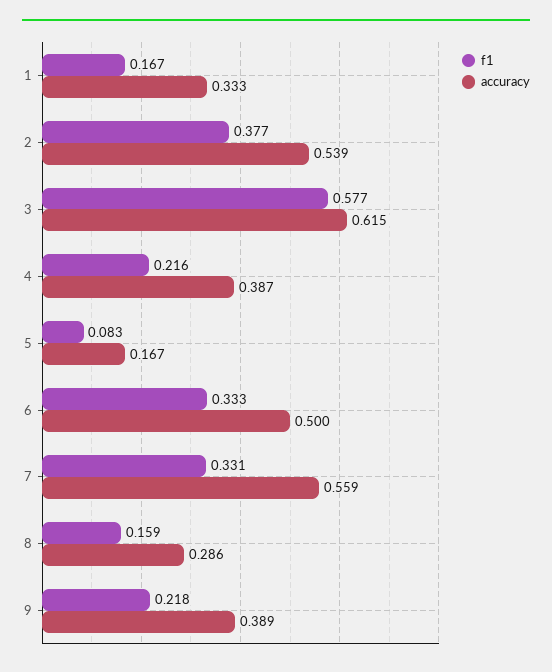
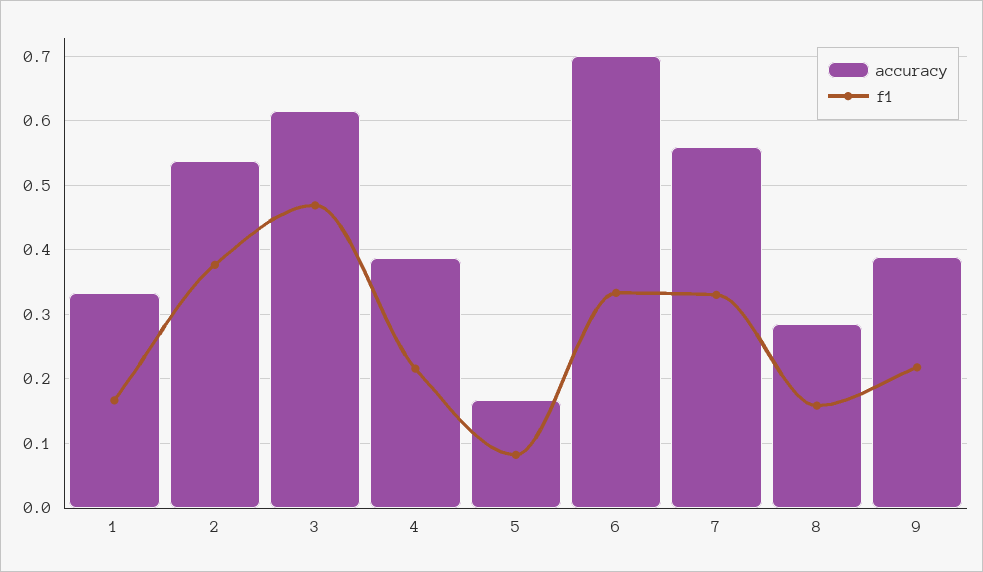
  {
    "f1": {
      "1": 0.167,
      "2": 0.377,
-     "3": 0.577,
+     "3": 0.47,
      "4": 0.216,
      "5": 0.083,
      "6": 0.333,
      "7": 0.331,
      "8": 0.159,
      "9": 0.218
    },
    "accuracy": {
      "1": 0.333,
      "2": 0.539,
      "3": 0.615,
      "4": 0.387,
      "5": 0.167,
-     "6": 0.5,
+     "6": 0.7,
      "7": 0.559,
      "8": 0.286,
      "9": 0.389
    }
  }

